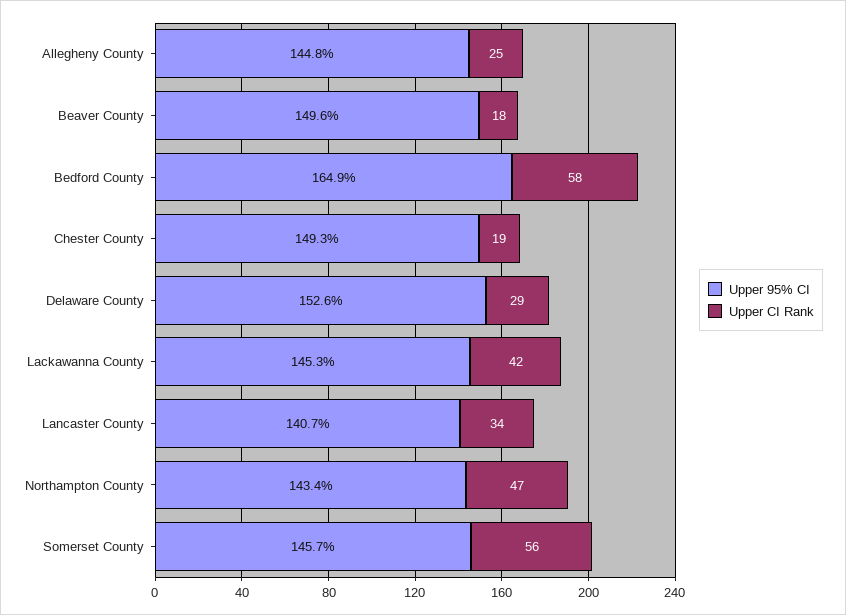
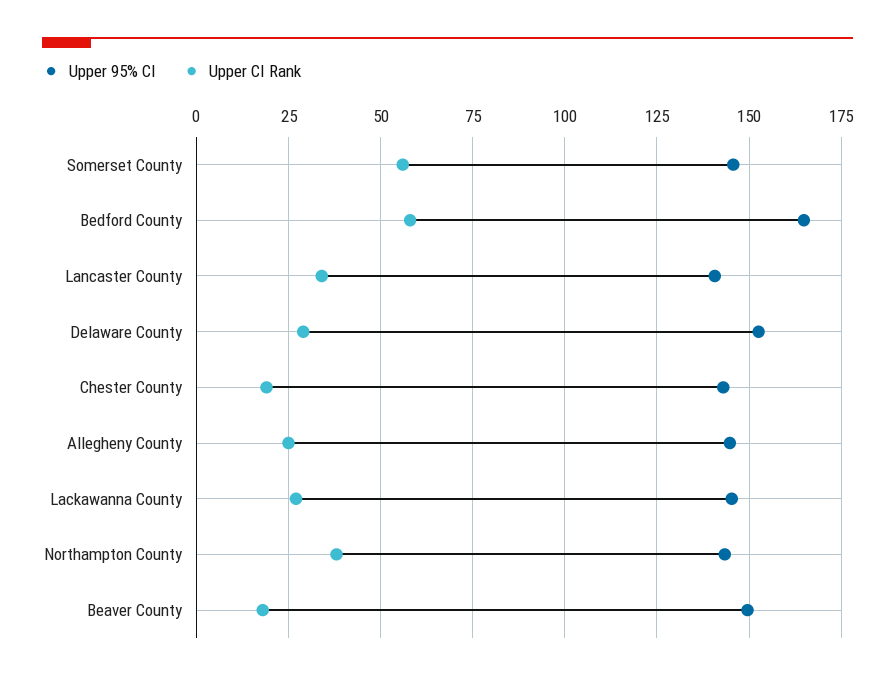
  {
    "Upper 95% CI": {
      "Allegheny County": 144.8,
      "Beaver County": 149.6,
      "Bedford County": 164.9,
-     "Chester County": 149.3,
+     "Chester County": 142.5,
      "Delaware County": 152.6,
      "Lackawanna County": 145.3,
      "Lancaster County": 140.7,
      "Northampton County": 143.4,
      "Somerset County": 145.7
    },
    "Upper CI Rank": {
      "Allegheny County": 25,
      "Beaver County": 18,
      "Bedford County": 58,
      "Chester County": 19,
      "Delaware County": 29,
-     "Lackawanna County": 42,
+     "Lackawanna County": 27.5,
      "Lancaster County": 34,
-     "Northampton County": 47,
+     "Northampton County": 37.5,
      "Somerset County": 56
    }
  }

